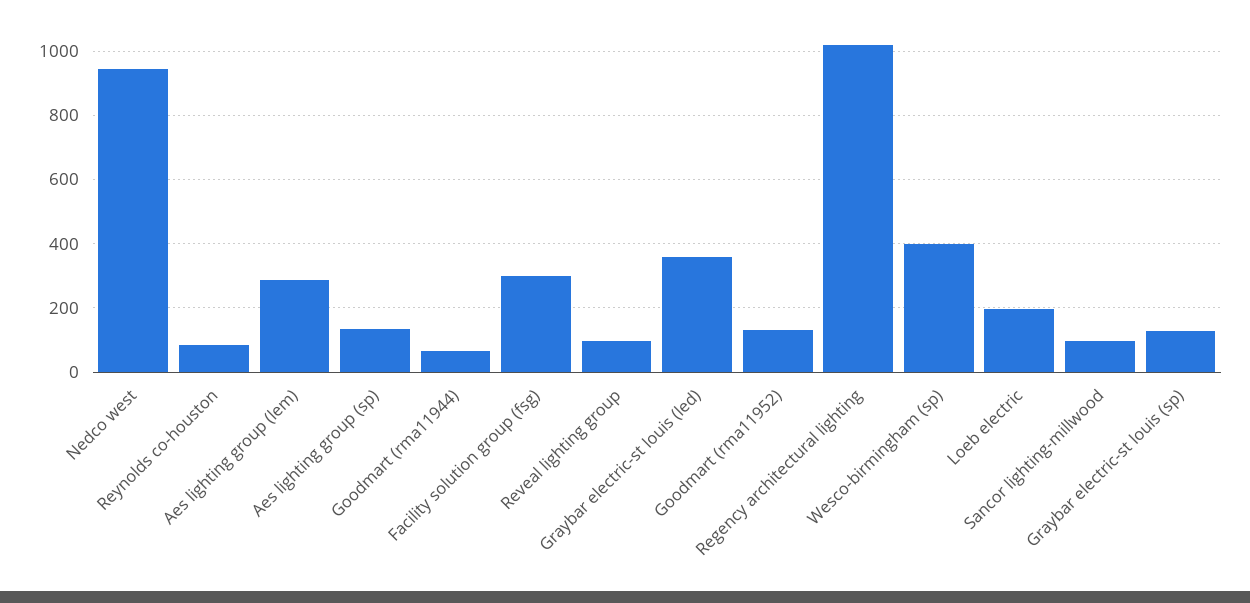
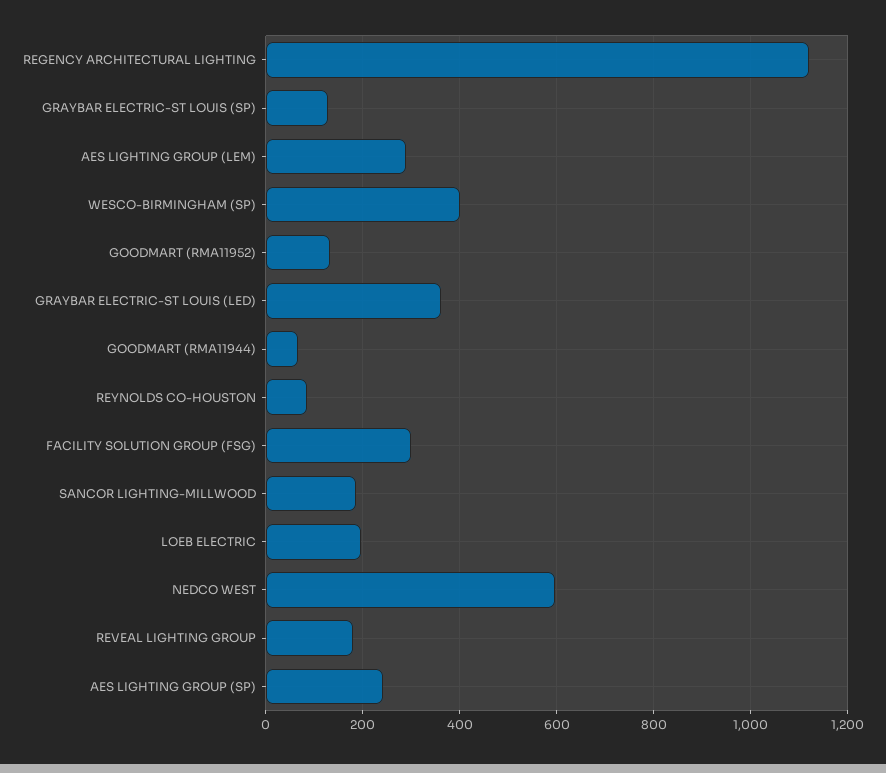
  {
-   "Nedco west": 940,
+   "Nedco west": 600,
    "Reynolds co-houston": 80,
    "Aes lighting group (lem)": 280,
-   "Aes lighting group (sp)": 140,
+   "Aes lighting group (sp)": 240,
    "Goodmart (rma11944)": 60,
    "Facility solution group (fsg)": 300,
-   "Reveal lighting group": 100,
+   "Reveal lighting group": 180,
    "Graybar electric-st louis (led)": 360,
    "Goodmart (rma11952)": 140,
-   "Regency architectural lighting": 1020,
+   "Regency architectural lighting": 1120,
    "Wesco-birmingham (sp)": 400,
    "Loeb electric": 200,
-   "Sancor lighting-millwood": 100,
+   "Sancor lighting-millwood": 180,
    "Graybar electric-st louis (sp)": 120
  }

